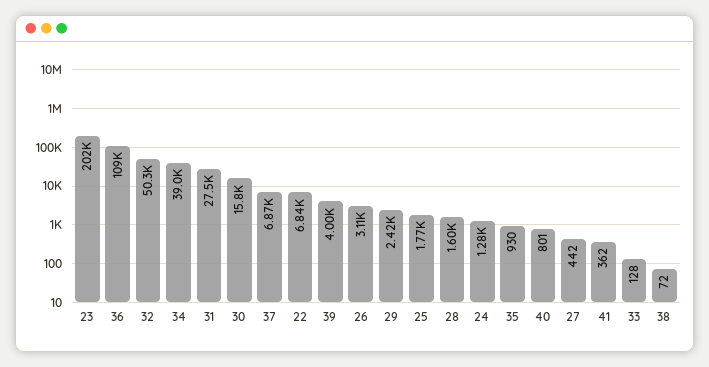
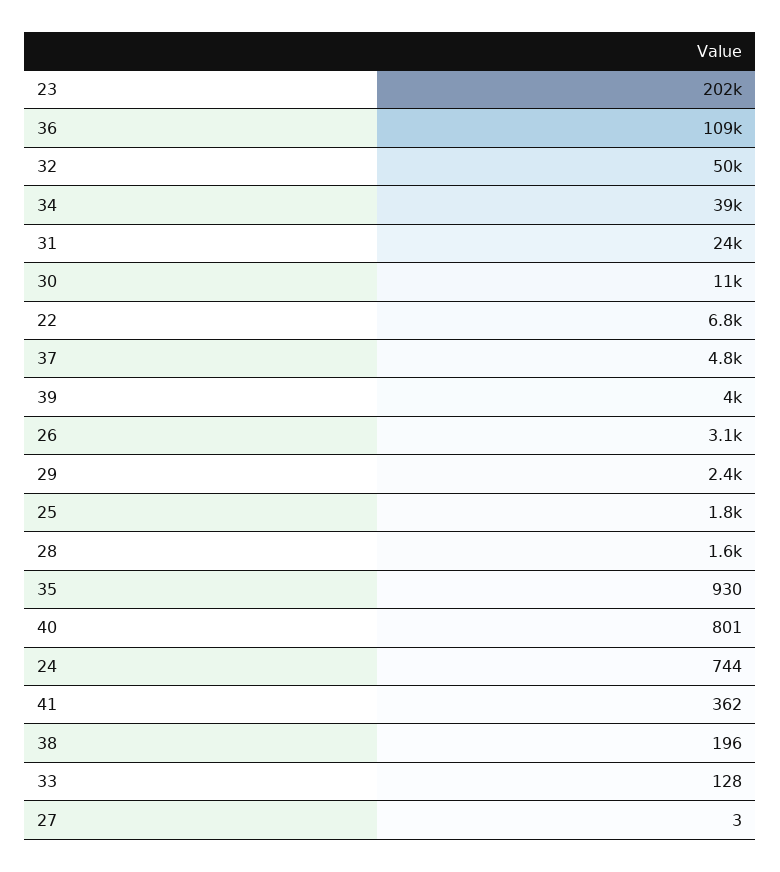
  {
    "23": 202000,
    "36": 109000,
    "32": 50300,
    "34": 39000,
-   "31": 27500,
+   "31": 24000,
-   "30": 15800,
+   "30": 11000,
-   "37": 6870,
+   "37": 4800,
    "22": 6840,
    "39": 4000,
    "26": 3110,
    "29": 2420,
    "25": 1770,
    "28": 1600,
-   "24": 1280,
+   "24": 744,
    "35": 930,
    "40": 801,
-   "27": 442,
+   "27": 3,
    "41": 362,
    "33": 128,
-   "38": 72
+   "38": 196
  }

